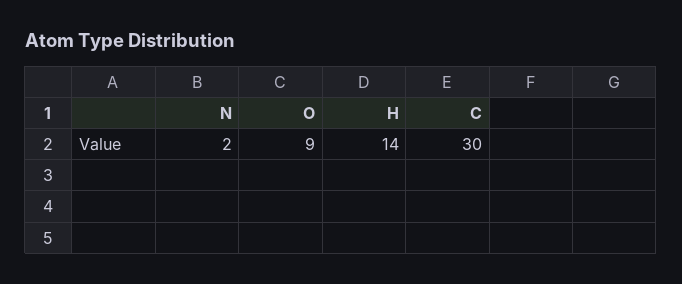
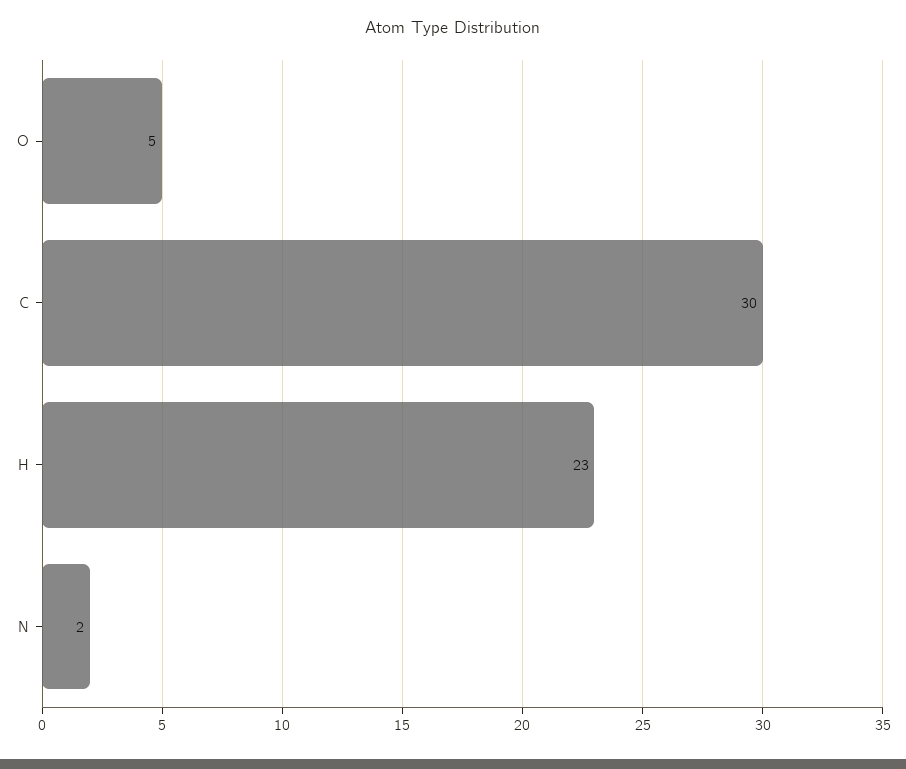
  {
    "N": 2,
-   "O": 9,
+   "O": 5,
-   "H": 14,
+   "H": 23,
    "C": 30
  }

